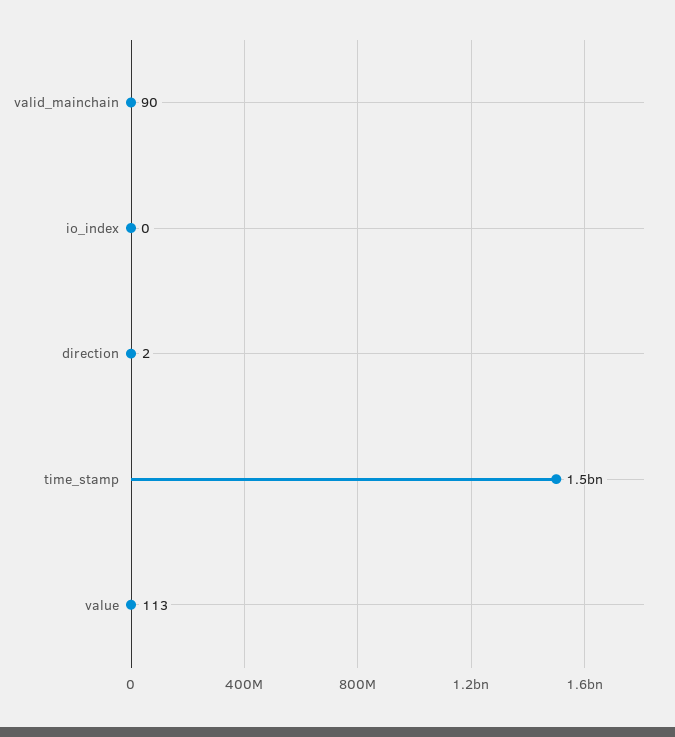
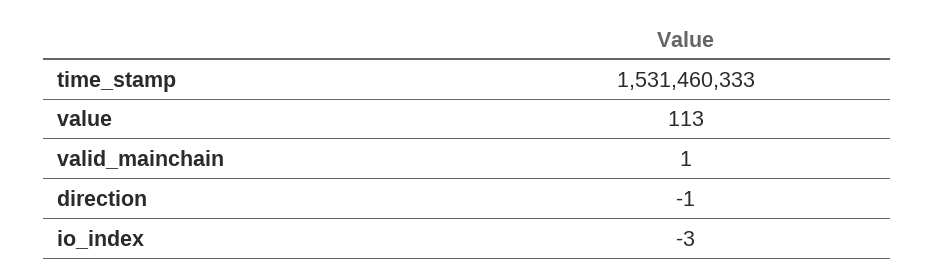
  {
-   "valid_mainchain": 90,
+   "valid_mainchain": 1,
-   "io_index": 0,
+   "io_index": -3,
-   "direction": 2,
+   "direction": -1,
    "time_stamp": 1531460333,
    "value": 113
  }

